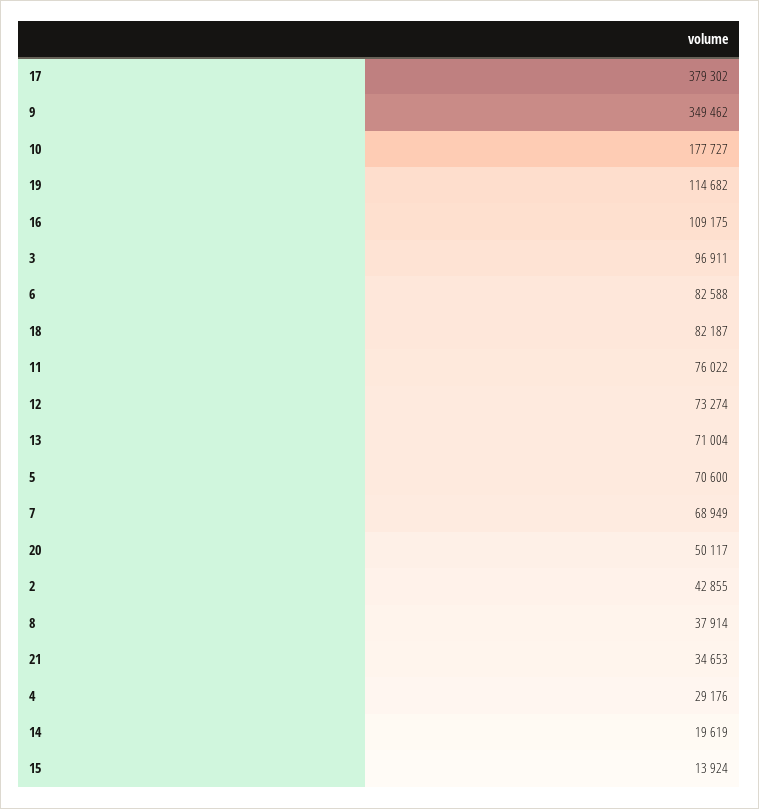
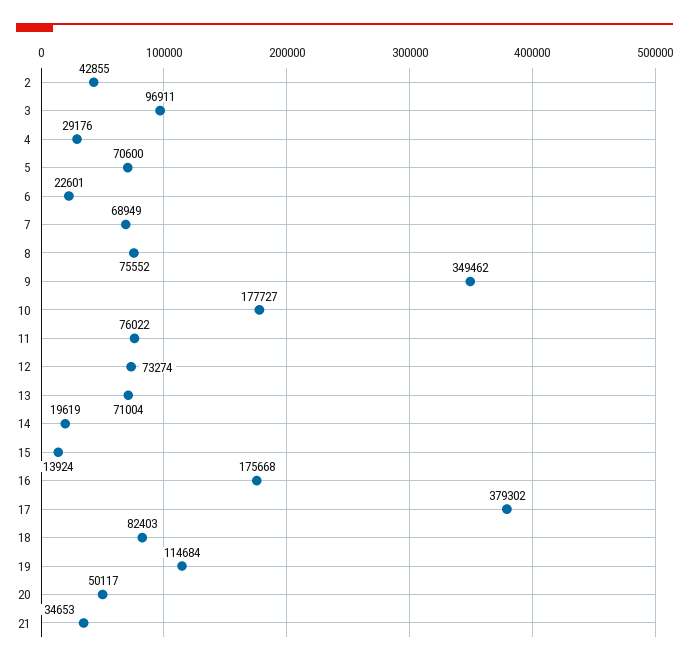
  {
    "17": 379302,
    "9": 349462,
    "10": 177727,
-   "19": 114682,
+   "19": 114684,
-   "16": 109175,
+   "16": 175668,
    "3": 96911,
-   "6": 82588,
+   "6": 22601,
-   "18": 82187,
+   "18": 82403,
    "11": 76022,
    "12": 73274,
    "13": 71004,
    "5": 70600,
    "7": 68949,
    "20": 50117,
    "2": 42855,
-   "8": 37914,
+   "8": 75552,
    "21": 34653,
    "4": 29176,
    "14": 19619,
    "15": 13924
  }

